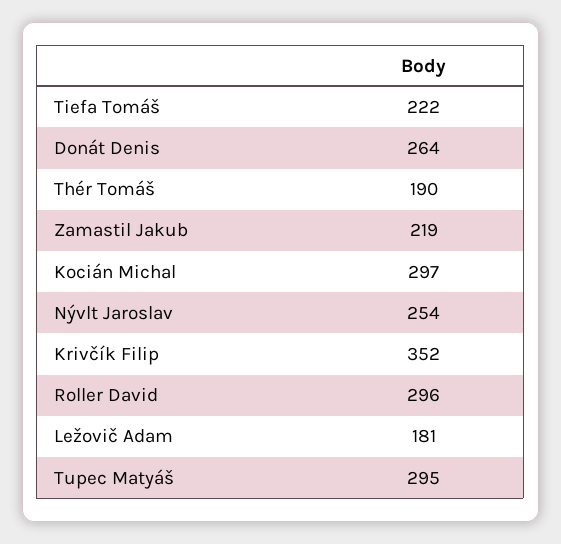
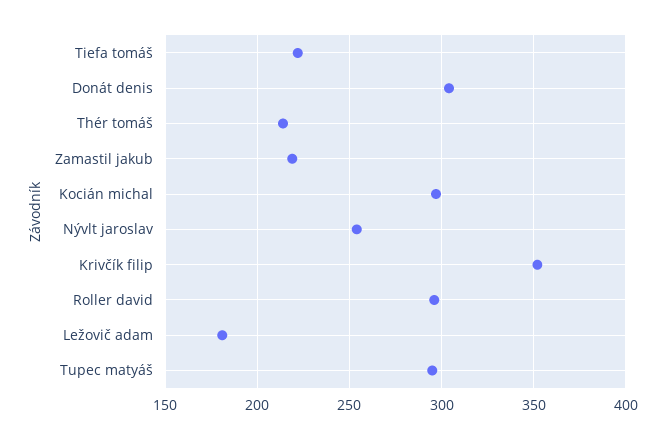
  {
    "Tiefa Tomáš": 222,
-   "Donát Denis": 264,
+   "Donát Denis": 305,
-   "Thér Tomáš": 190,
+   "Thér Tomáš": 215,
    "Zamastil Jakub": 219,
    "Kocián Michal": 297,
    "Nývlt Jaroslav": 254,
    "Krivčík Filip": 352,
    "Roller David": 296,
    "Ležovič Adam": 181,
    "Tupec Matyáš": 295
  }

